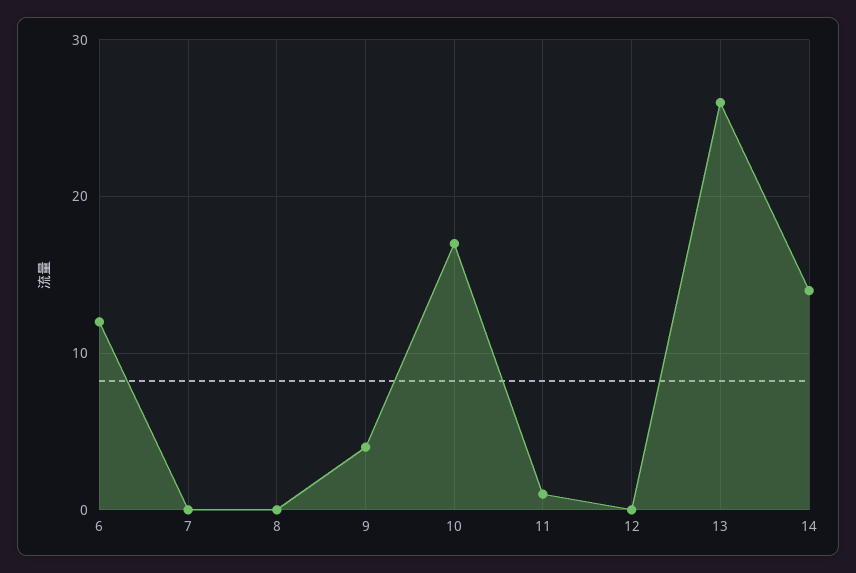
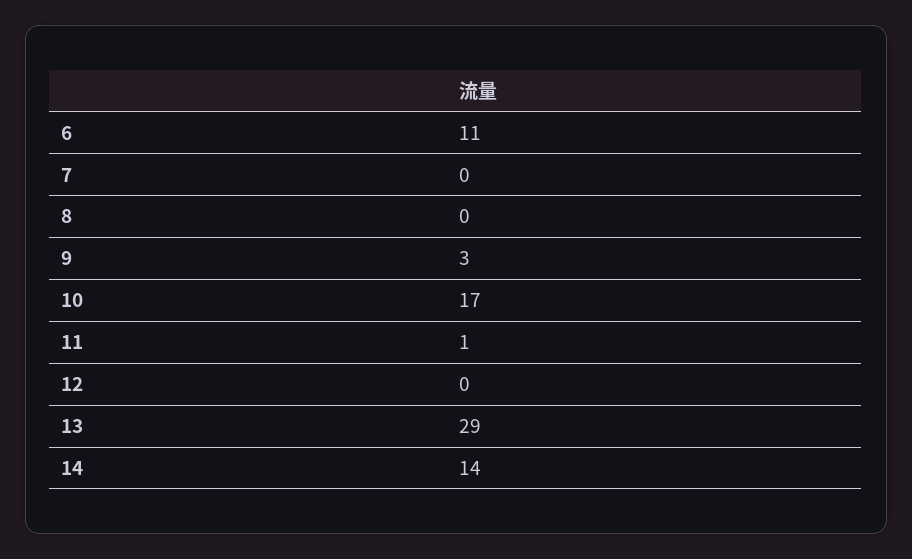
  {
-   "6": 12,
+   "6": 11,
    "7": 0,
    "8": 0,
-   "9": 4,
+   "9": 3,
    "10": 17,
    "11": 1,
    "12": 0,
-   "13": 26,
+   "13": 29,
    "14": 14
  }

